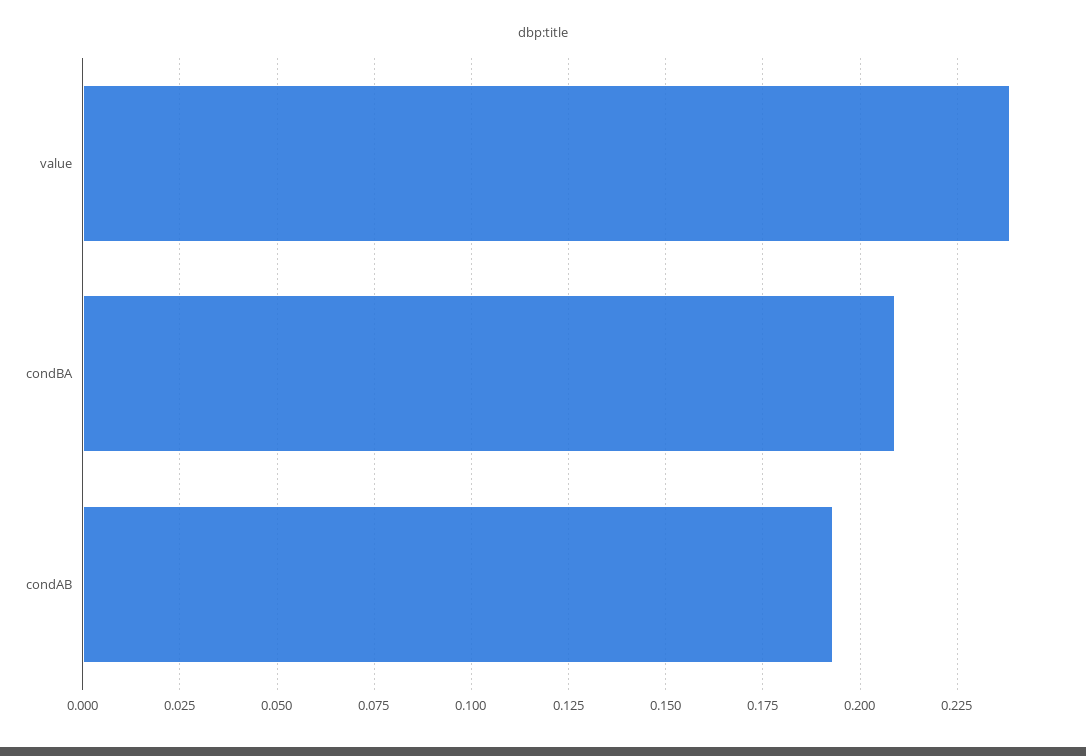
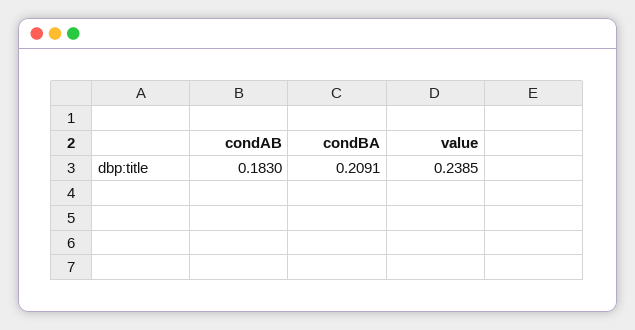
  {
    "value": 0.2385,
    "condBA": 0.2091,
-   "condAB": 0.1925
+   "condAB": 0.183
  }

